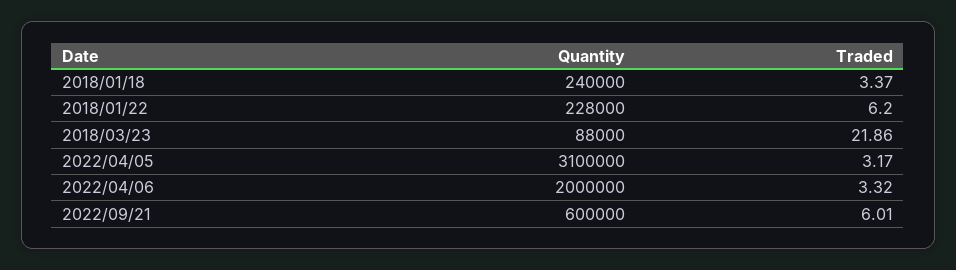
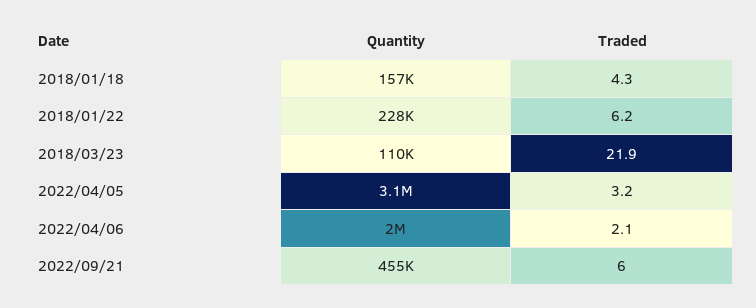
  {
    "Quantity": {
-     "2018/01/18": 240000,
+     "2018/01/18": 157000,
      "2018/01/22": 228000,
-     "2018/03/23": 88000,
+     "2018/03/23": 110000,
      "2022/04/05": 3100000,
      "2022/04/06": 2000000,
-     "2022/09/21": 600000
+     "2022/09/21": 455000
    },
    "Traded": {
-     "2018/01/18": 3.37,
+     "2018/01/18": 4.3,
      "2018/01/22": 6.2,
      "2018/03/23": 21.86,
      "2022/04/05": 3.17,
-     "2022/04/06": 3.32,
+     "2022/04/06": 2.1,
      "2022/09/21": 6.01
    }
  }

